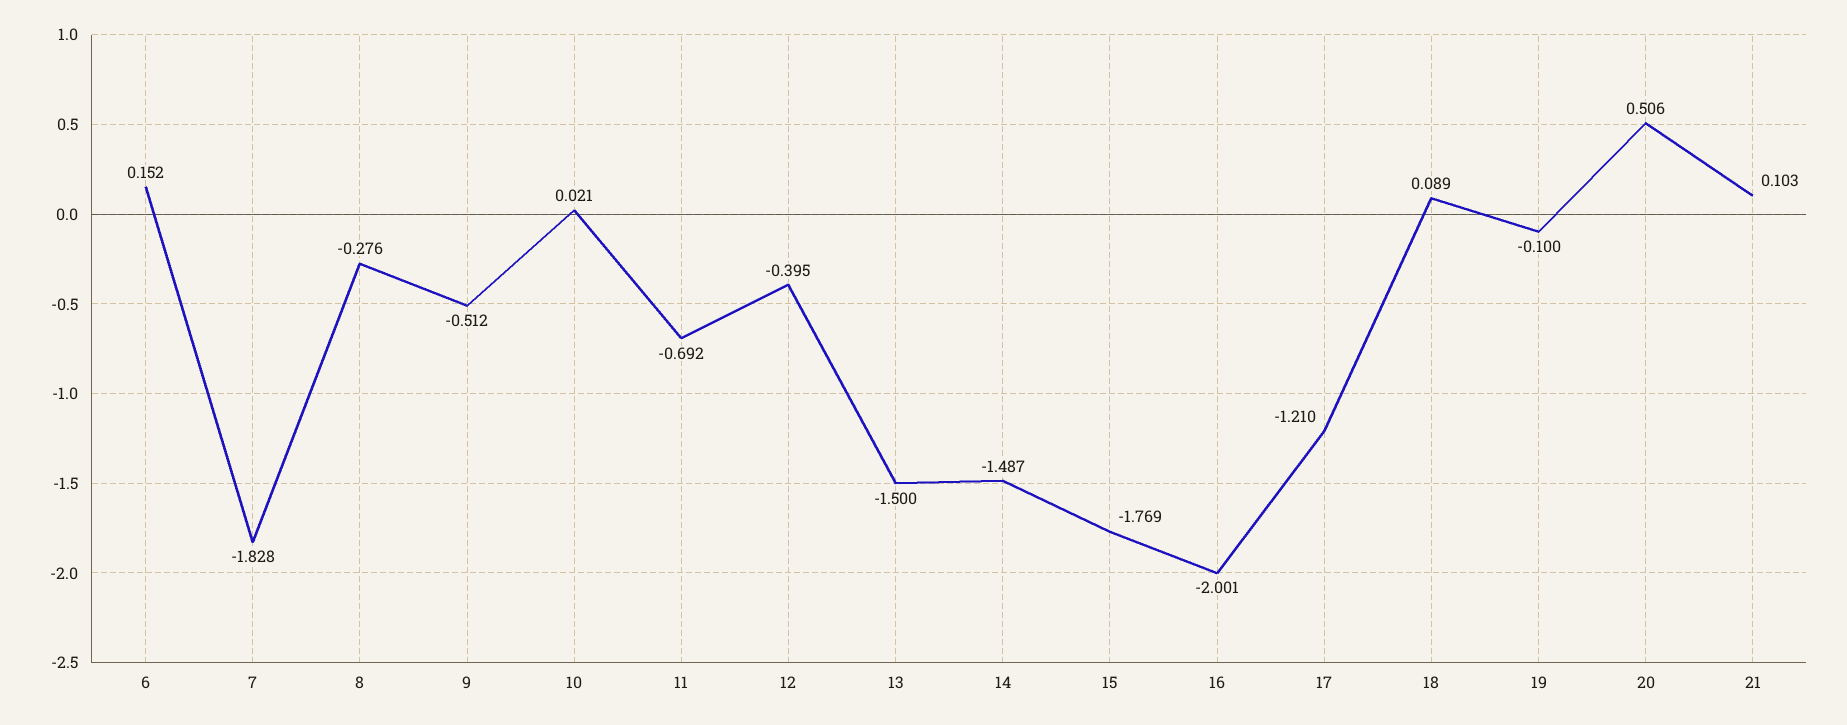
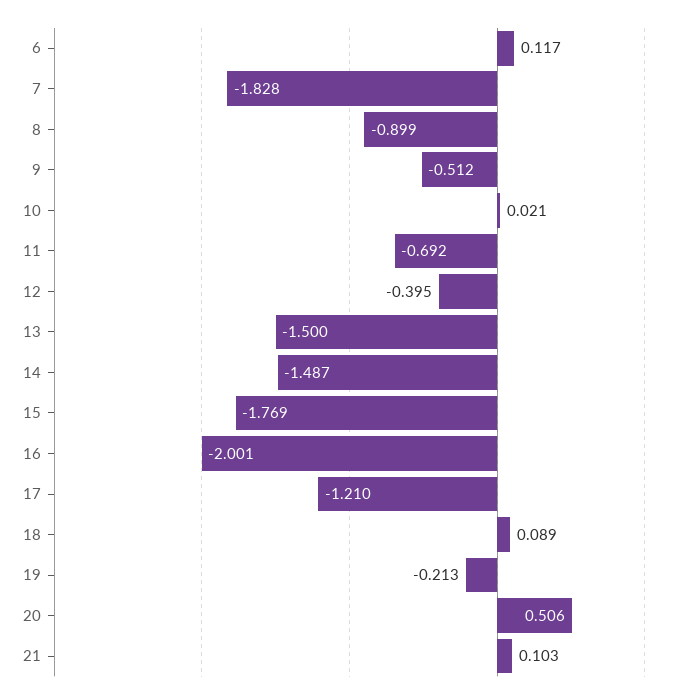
  {
-   "6": 0.152,
+   "6": 0.117,
    "7": -1.828,
-   "8": -0.276,
+   "8": -0.899,
    "9": -0.512,
    "10": 0.021,
    "11": -0.692,
    "12": -0.395,
    "13": -1.5,
    "14": -1.487,
    "15": -1.769,
    "16": -2.001,
    "17": -1.21,
    "18": 0.089,
-   "19": -0.1,
+   "19": -0.213,
    "20": 0.506,
    "21": 0.103
  }

